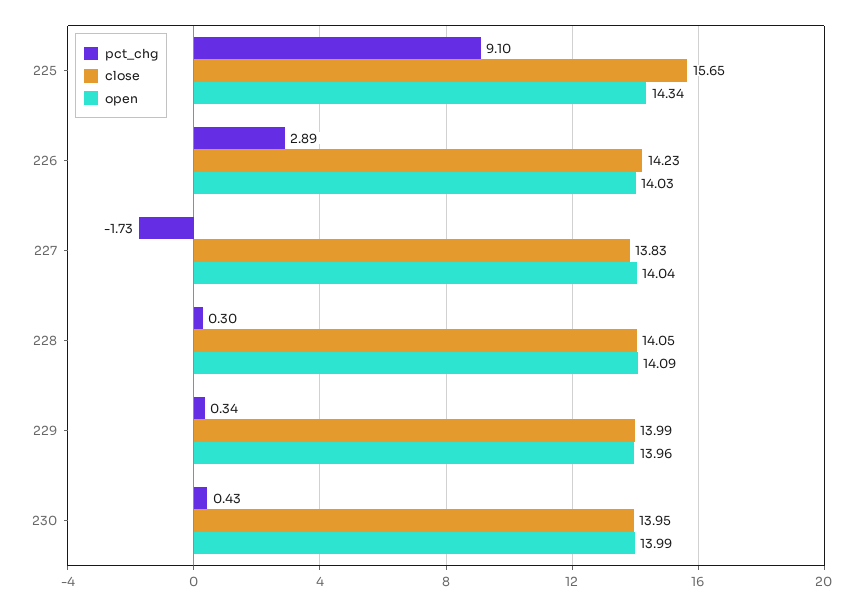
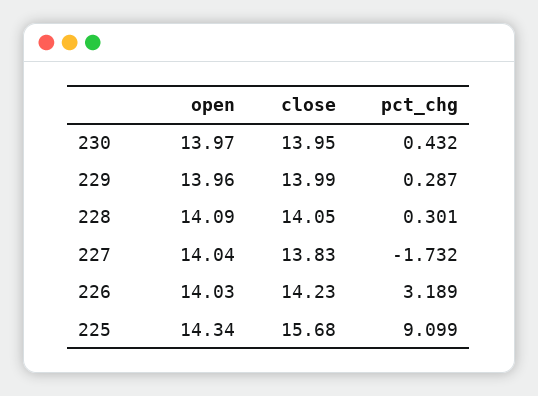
  {
    "pct_chg": {
      "225": 9.099,
-     "226": 2.89,
+     "226": 3.189,
      "227": -1.732,
      "228": 0.301,
-     "229": 0.34,
+     "229": 0.287,
      "230": 0.432
    },
    "close": {
-     "225": 15.65,
+     "225": 15.68,
      "226": 14.23,
      "227": 13.83,
      "228": 14.05,
      "229": 13.99,
      "230": 13.95
    },
    "open": {
      "225": 14.34,
      "226": 14.03,
      "227": 14.04,
      "228": 14.09,
      "229": 13.96,
-     "230": 13.99
+     "230": 13.97
    }
  }

